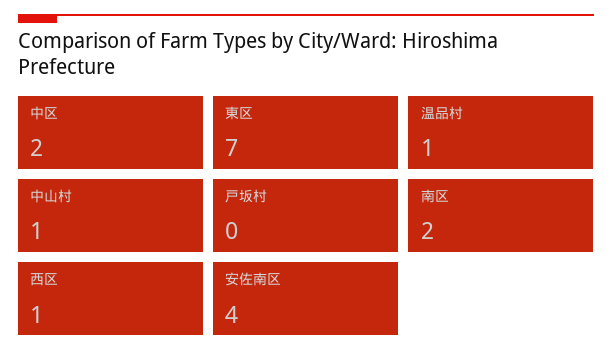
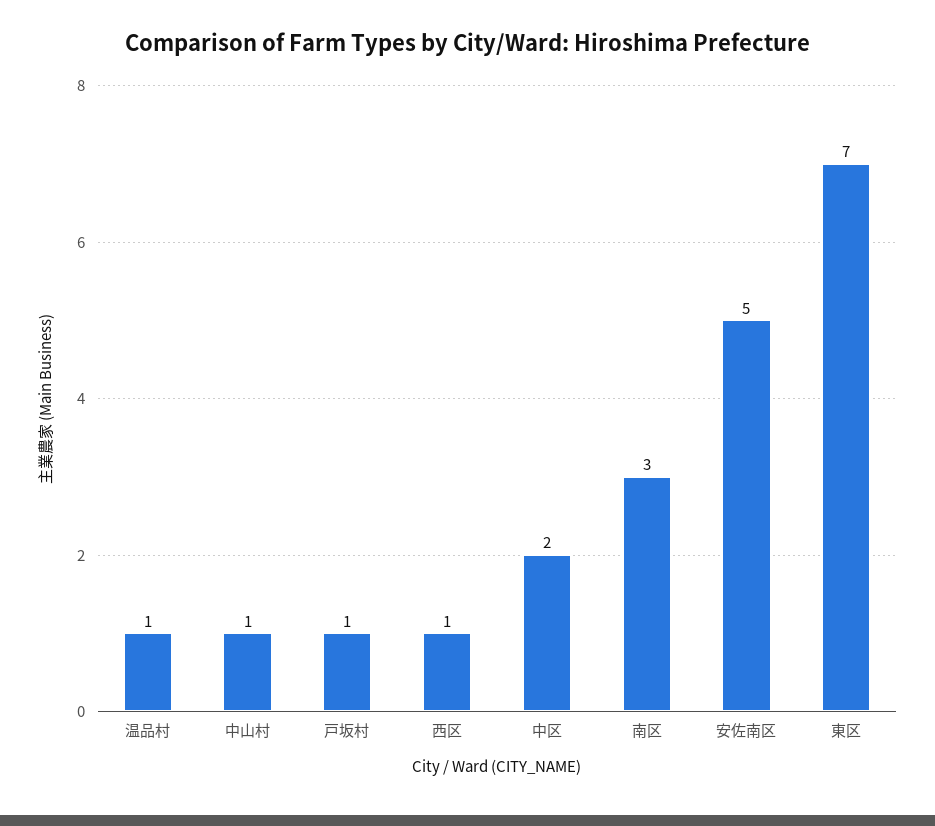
  {
    "中区": 2,
    "東区": 7,
    "温品村": 1,
    "中山村": 1,
-   "戸坂村": 0,
+   "戸坂村": 1,
-   "南区": 2,
+   "南区": 3,
    "西区": 1,
-   "安佐南区": 4
+   "安佐南区": 5
  }

